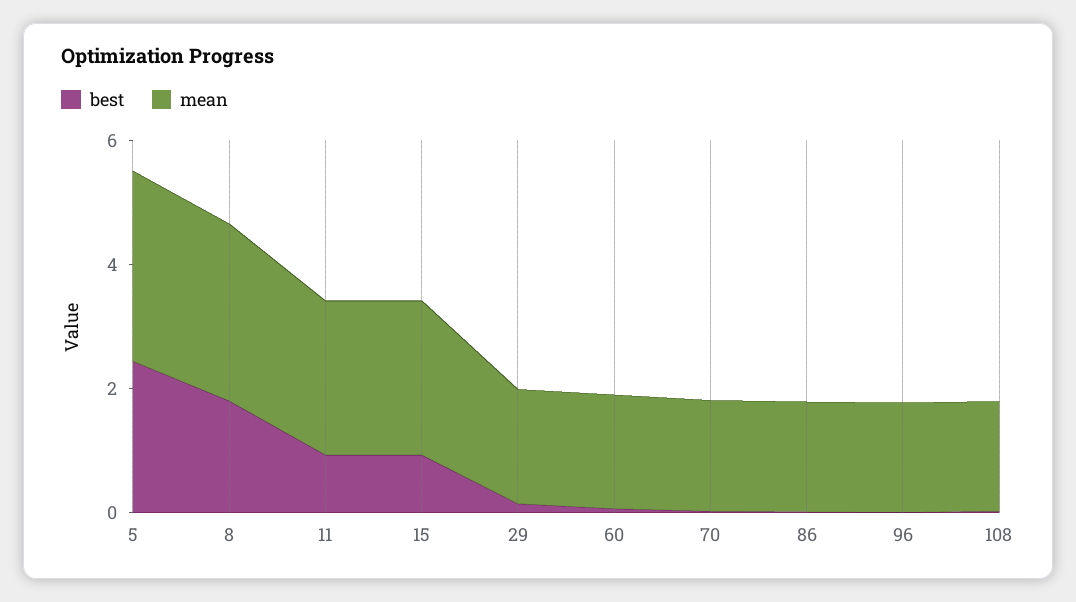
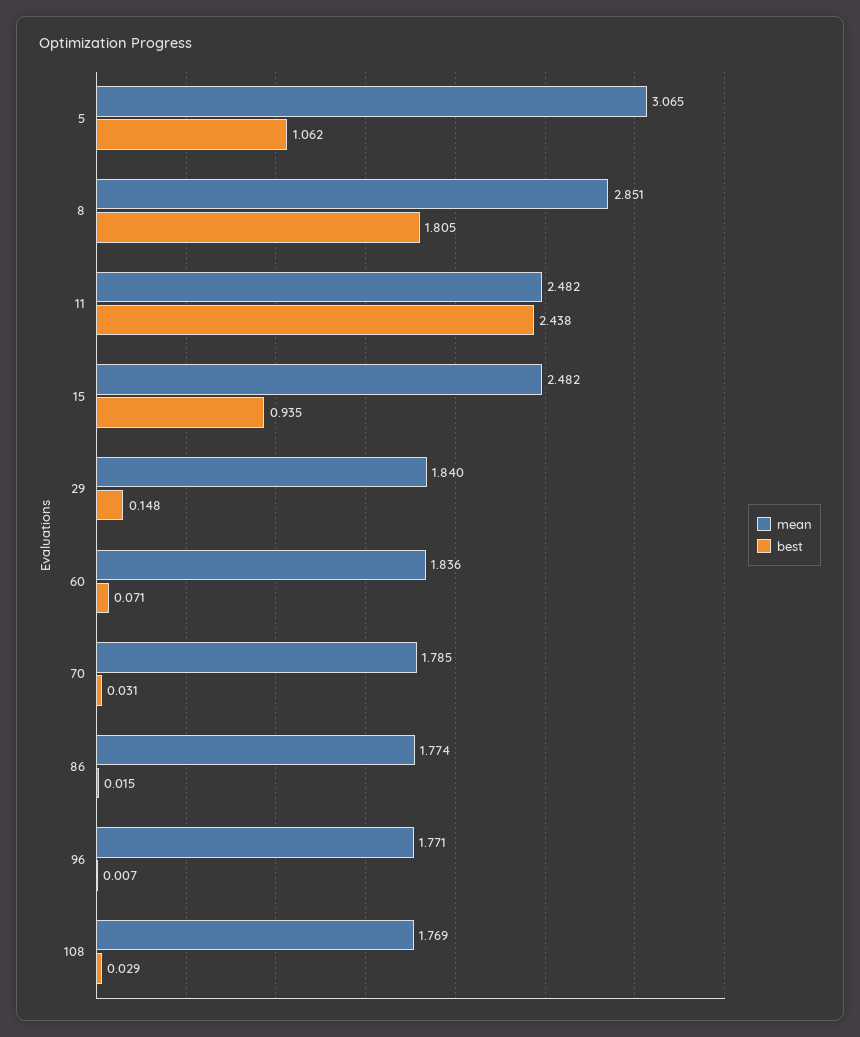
  {
    "best": {
-     "5": 2.5,
+     "5": 1.062,
      "8": 1.805,
-     "11": 1,
+     "11": 2.438,
      "15": 0.935,
      "29": 0.148,
      "60": 0.071,
      "70": 0.031,
      "86": 0.015,
      "96": 0.007,
      "108": 0.029
    },
    "mean": {
      "5": 3.065,
      "8": 2.851,
      "11": 2.482,
      "15": 2.482,
      "29": 1.84,
      "60": 1.836,
      "70": 1.785,
      "86": 1.774,
      "96": 1.771,
      "108": 1.769
    }
  }

